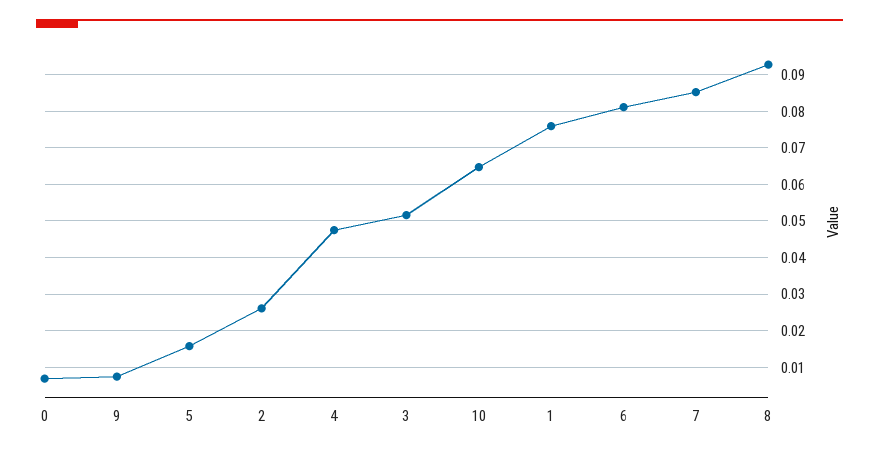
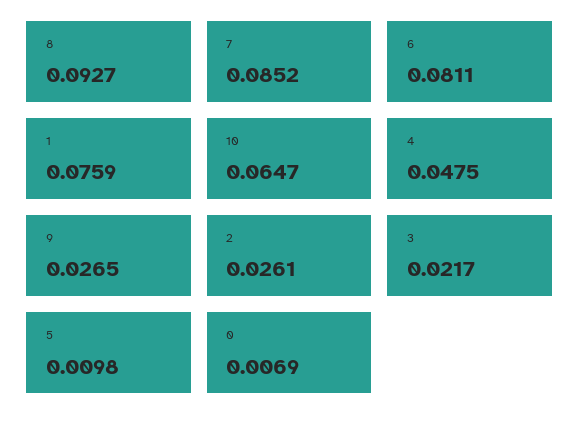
  {
    "0": 0.0069,
-   "9": 0.008,
+   "9": 0.0265,
-   "5": 0.016,
+   "5": 0.0098,
    "2": 0.0261,
    "4": 0.0475,
-   "3": 0.052,
+   "3": 0.0217,
    "10": 0.0647,
    "1": 0.0759,
    "6": 0.0811,
    "7": 0.0852,
    "8": 0.0927
  }

